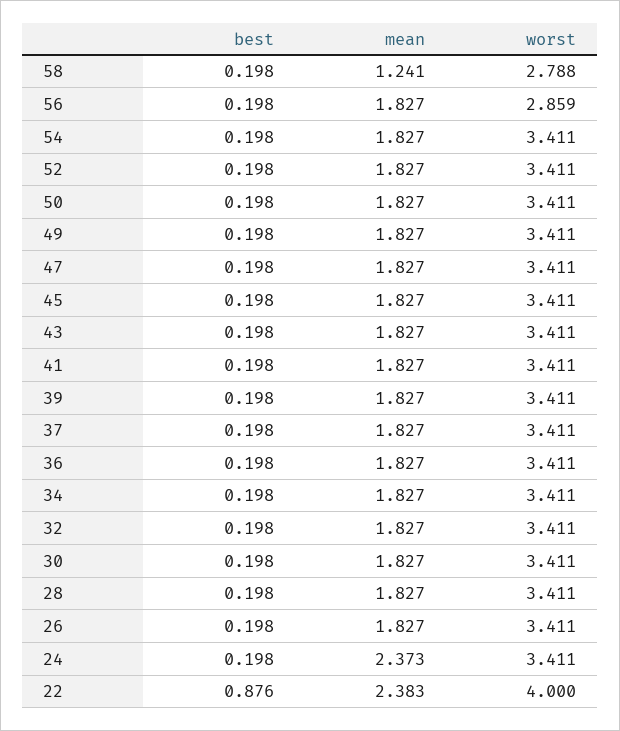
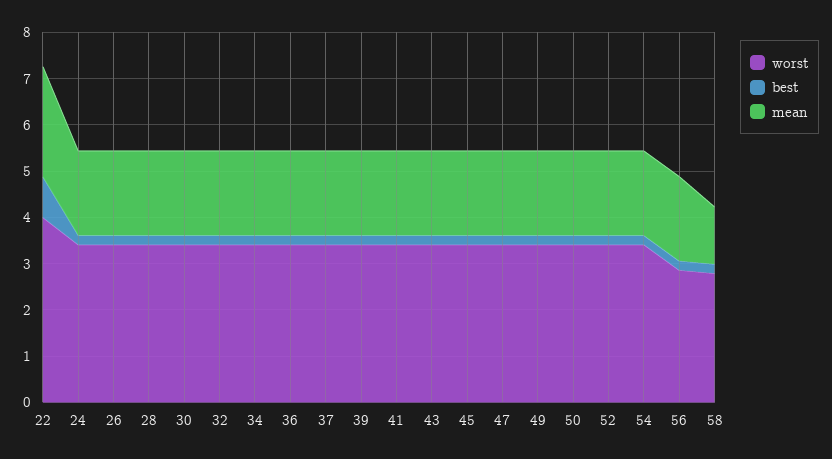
  {
    "best": {
      "58": 0.198,
      "56": 0.198,
      "54": 0.198,
      "52": 0.198,
      "50": 0.198,
      "49": 0.198,
      "47": 0.198,
      "45": 0.198,
      "43": 0.198,
      "41": 0.198,
      "39": 0.198,
      "37": 0.198,
      "36": 0.198,
      "34": 0.198,
      "32": 0.198,
      "30": 0.198,
      "28": 0.198,
      "26": 0.198,
      "24": 0.198,
      "22": 0.876
    },
    "mean": {
      "58": 1.241,
      "56": 1.827,
      "54": 1.827,
      "52": 1.827,
      "50": 1.827,
      "49": 1.827,
      "47": 1.827,
      "45": 1.827,
      "43": 1.827,
      "41": 1.827,
      "39": 1.827,
      "37": 1.827,
      "36": 1.827,
      "34": 1.827,
      "32": 1.827,
      "30": 1.827,
      "28": 1.827,
      "26": 1.827,
-     "24": 2.373,
+     "24": 1.8,
      "22": 2.383
    },
    "worst": {
      "58": 2.788,
      "56": 2.859,
      "54": 3.411,
      "52": 3.411,
      "50": 3.411,
      "49": 3.411,
      "47": 3.411,
      "45": 3.411,
      "43": 3.411,
      "41": 3.411,
      "39": 3.411,
      "37": 3.411,
      "36": 3.411,
      "34": 3.411,
      "32": 3.411,
      "30": 3.411,
      "28": 3.411,
      "26": 3.411,
      "24": 3.411,
      "22": 4
    }
  }

